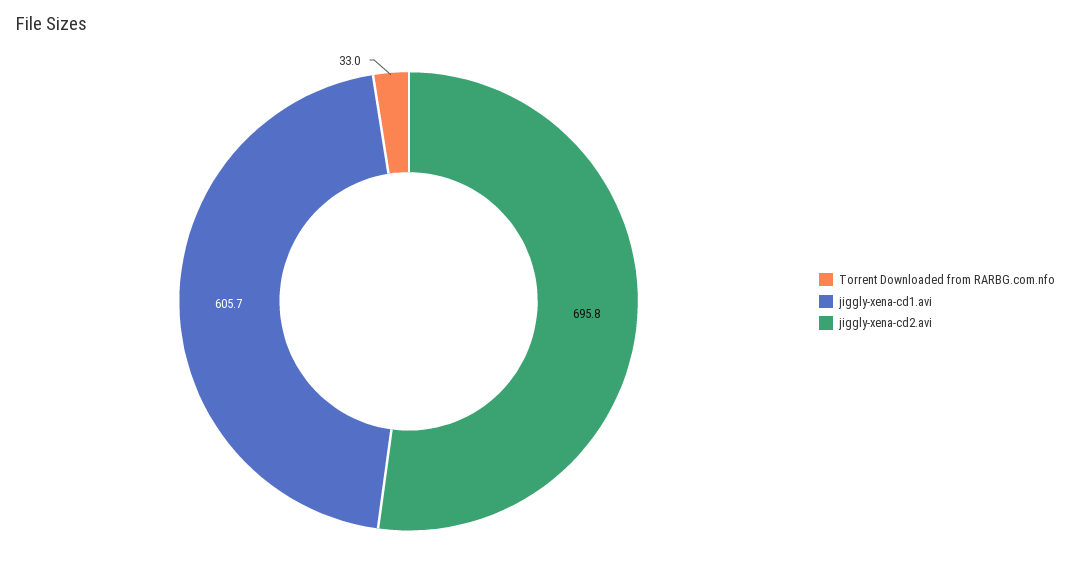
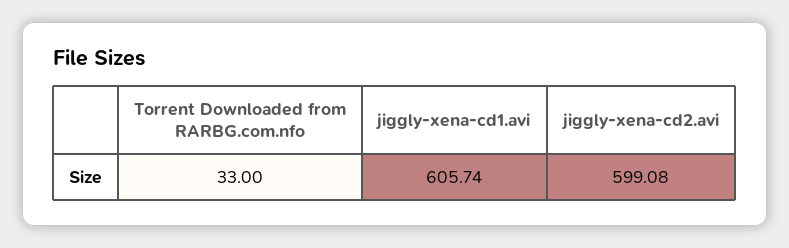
  {
    "Torrent Downloaded from RARBG.com.nfo": 33,
    "jiggly-xena-cd1.avi": 605.74,
-   "jiggly-xena-cd2.avi": 695.8
+   "jiggly-xena-cd2.avi": 599.08
  }

